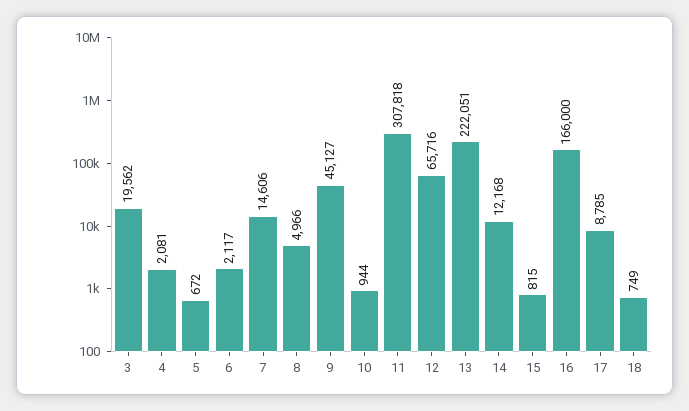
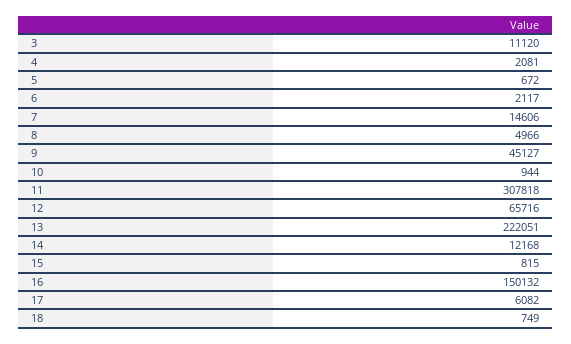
  {
-   "3": 19562,
+   "3": 11120,
    "4": 2081,
    "5": 672,
    "6": 2117,
    "7": 14606,
    "8": 4966,
    "9": 45127,
    "10": 944,
    "11": 307818,
    "12": 65716,
    "13": 222051,
    "14": 12168,
    "15": 815,
-   "16": 166000,
+   "16": 150132,
-   "17": 8785,
+   "17": 6082,
    "18": 749
  }

